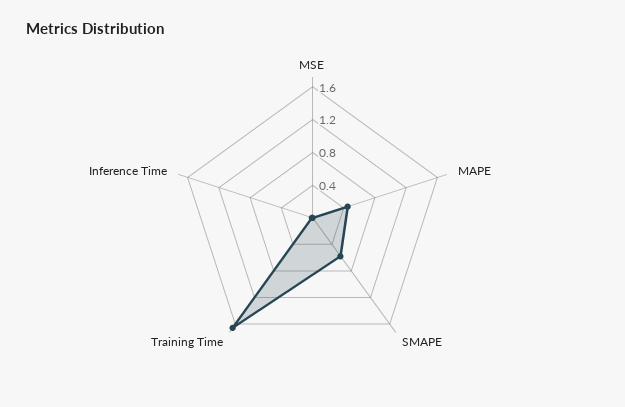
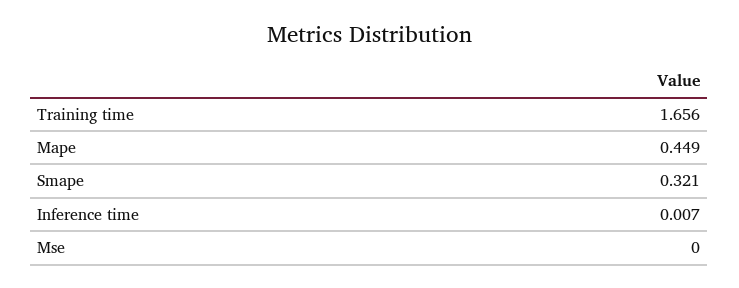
  {
    "MSE": 0,
    "MAPE": 0.449,
-   "SMAPE": 0.6,
+   "SMAPE": 0.321,
    "Training Time": 1.656,
    "Inference Time": 0.007
  }

